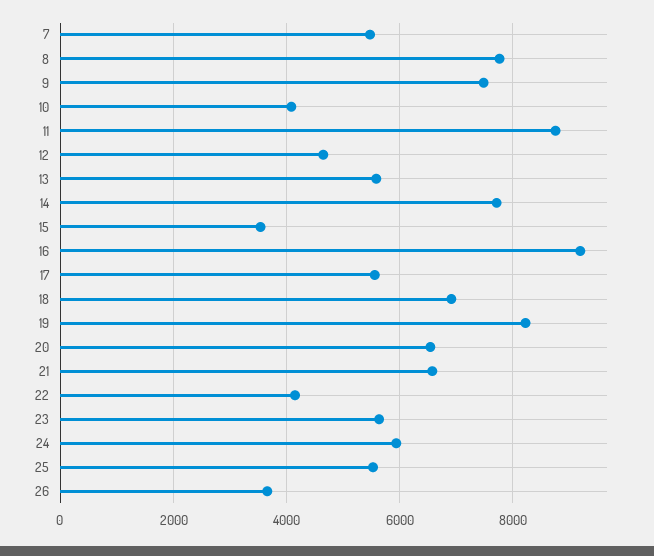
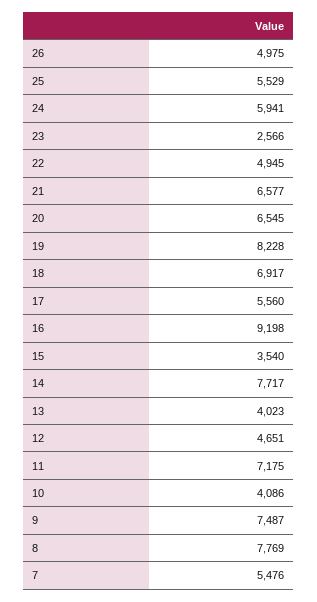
  {
    "7": 5476,
    "8": 7769,
    "9": 7487,
    "10": 4086,
-   "11": 8800,
+   "11": 7175,
    "12": 4651,
-   "13": 5600,
+   "13": 4023,
    "14": 7717,
    "15": 3540,
    "16": 9198,
    "17": 5560,
    "18": 6917,
    "19": 8228,
    "20": 6545,
    "21": 6577,
-   "22": 4200,
+   "22": 4945,
-   "23": 5600,
+   "23": 2566,
    "24": 5941,
    "25": 5529,
-   "26": 3600
+   "26": 4975
  }

